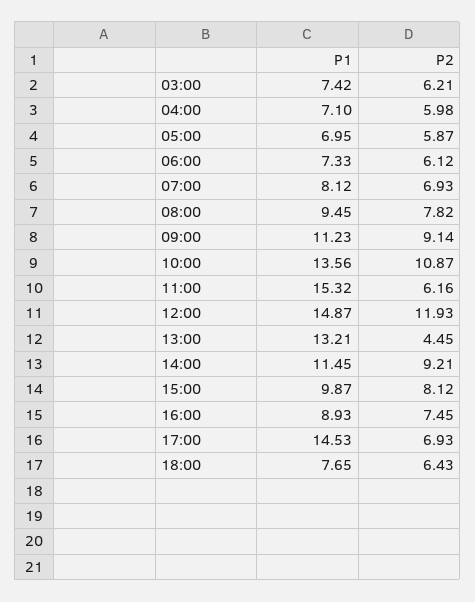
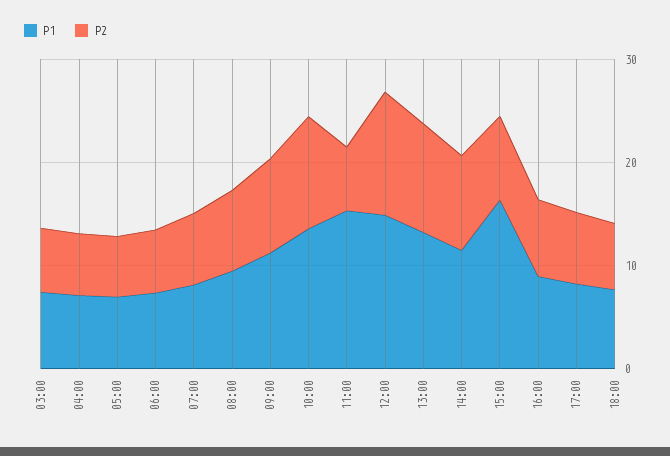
  {
    "P1": {
      "03:00": 7.42,
      "04:00": 7.1,
      "05:00": 6.95,
      "06:00": 7.33,
      "07:00": 8.12,
      "08:00": 9.45,
      "09:00": 11.23,
      "10:00": 13.56,
      "11:00": 15.32,
      "12:00": 14.87,
      "13:00": 13.21,
      "14:00": 11.45,
-     "15:00": 9.87,
+     "15:00": 16,
      "16:00": 8.93,
-     "17:00": 14.53,
+     "17:00": 8,
      "18:00": 7.65
    },
    "P2": {
      "03:00": 6.21,
      "04:00": 5.98,
      "05:00": 5.87,
      "06:00": 6.12,
      "07:00": 6.93,
      "08:00": 7.82,
      "09:00": 9.14,
      "10:00": 10.87,
      "11:00": 6.16,
      "12:00": 11.93,
-     "13:00": 4.45,
+     "13:00": 10,
      "14:00": 9.21,
      "15:00": 8.12,
      "16:00": 7.45,
      "17:00": 6.93,
      "18:00": 6.43
    }
  }

